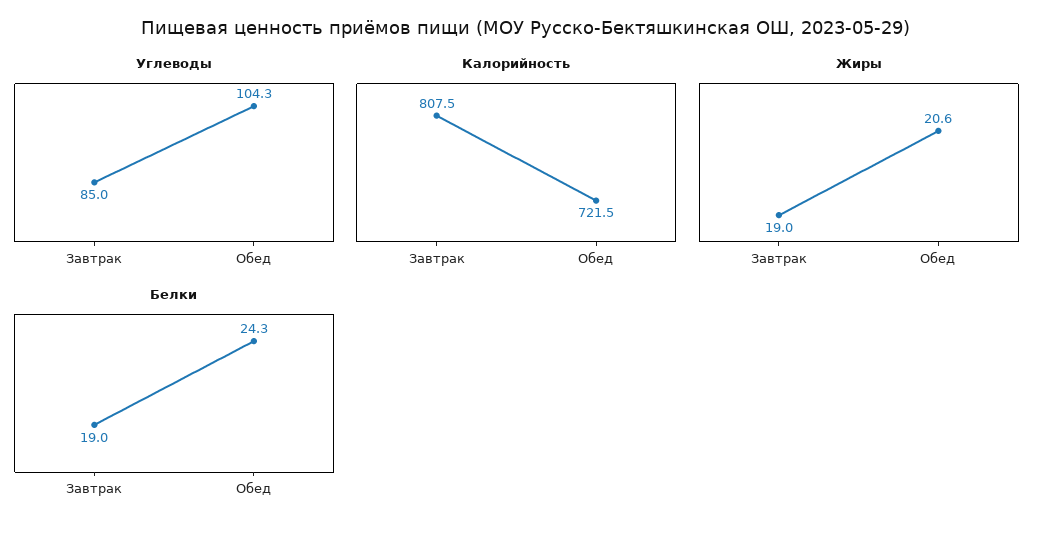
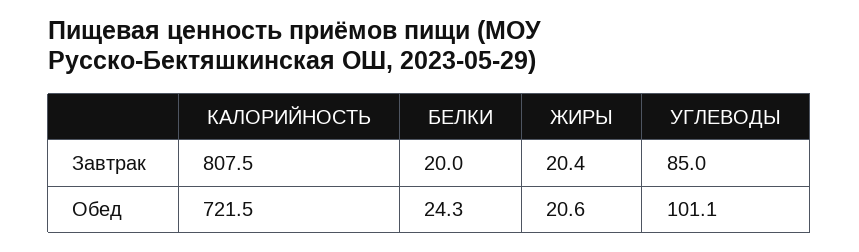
  {
    "Углеводы": {
      "Завтрак": 85,
-     "Обед": 104.3
+     "Обед": 101.1
    },
    "Калорийность": {
      "Завтрак": 807.5,
      "Обед": 721.5
    },
    "Жиры": {
-     "Завтрак": 19,
+     "Завтрак": 20.4,
      "Обед": 20.6
    },
    "Белки": {
-     "Завтрак": 19,
+     "Завтрак": 20,
      "Обед": 24.3
    }
  }

